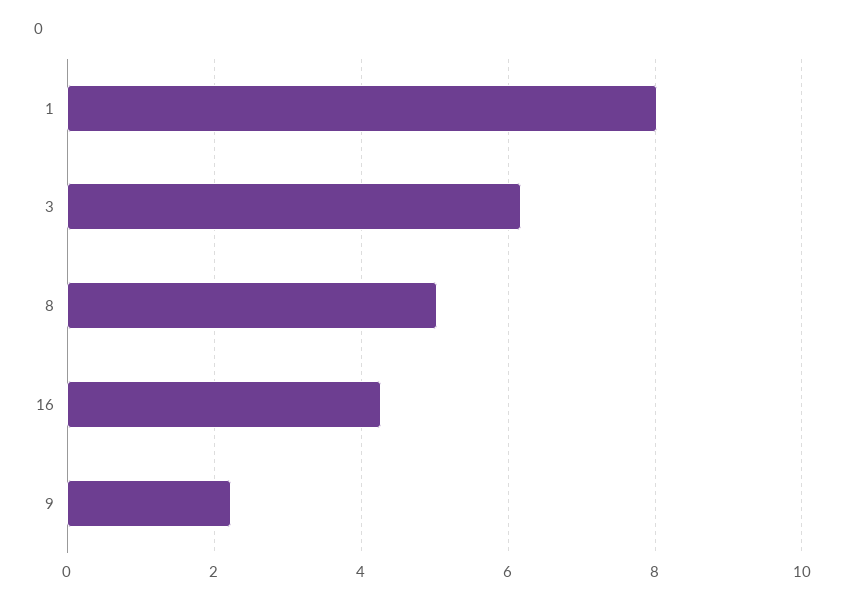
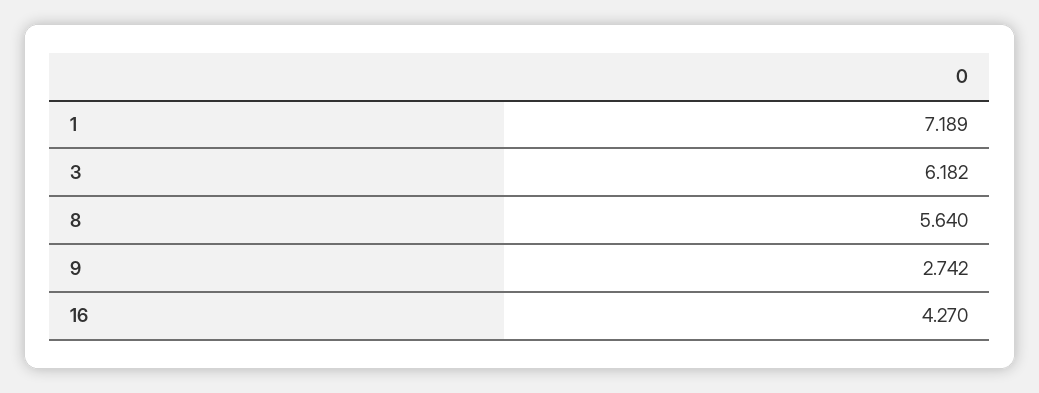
  {
-   "1": 8,
+   "1": 7.189,
    "3": 6.182,
-   "8": 5,
+   "8": 5.64,
    "16": 4.27,
-   "9": 2.2
+   "9": 2.742
  }

